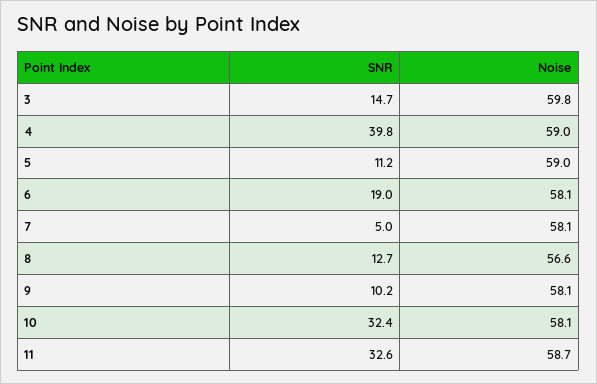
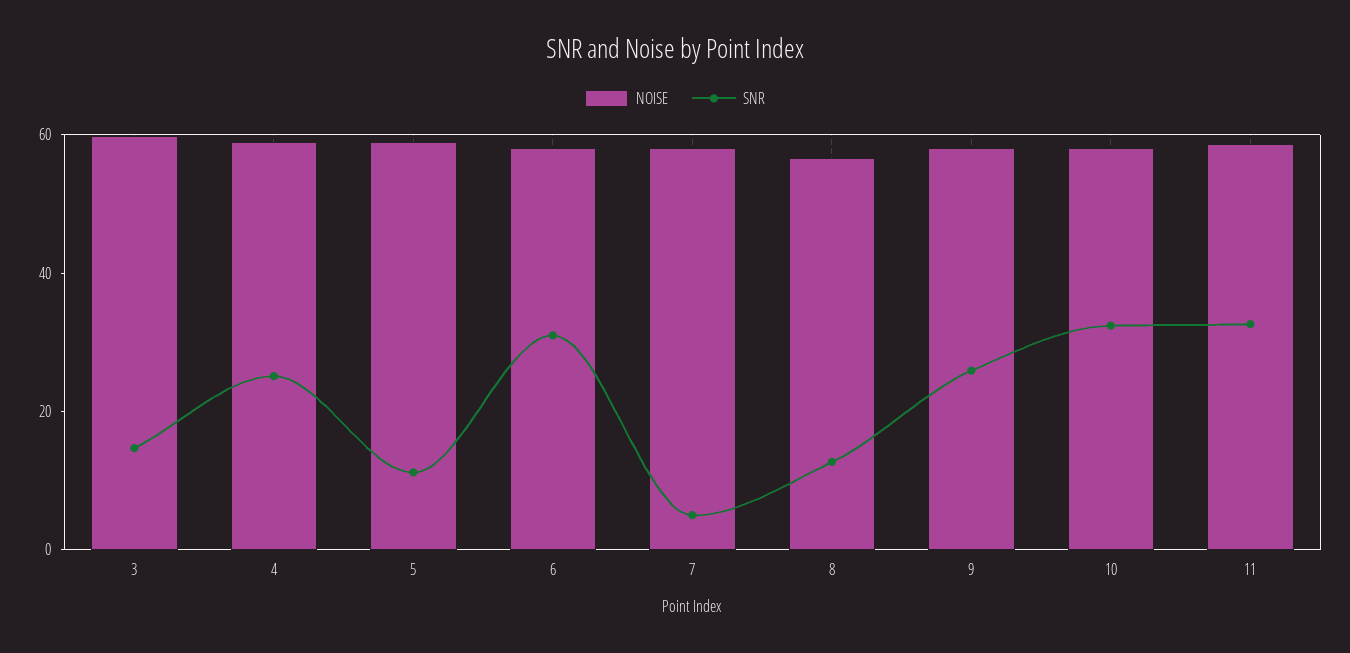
  {
    "SNR": {
      "3": 14.7,
-     "4": 39.8,
+     "4": 25,
      "5": 11.2,
-     "6": 19,
+     "6": 30,
      "7": 5,
      "8": 12.7,
-     "9": 10.2,
+     "9": 25,
      "10": 32.4,
      "11": 32.6
    },
    "Noise": {
      "3": 59.8,
      "4": 59,
      "5": 59,
      "6": 58.1,
      "7": 58.1,
      "8": 56.6,
      "9": 58.1,
      "10": 58.1,
      "11": 58.7
    }
  }

